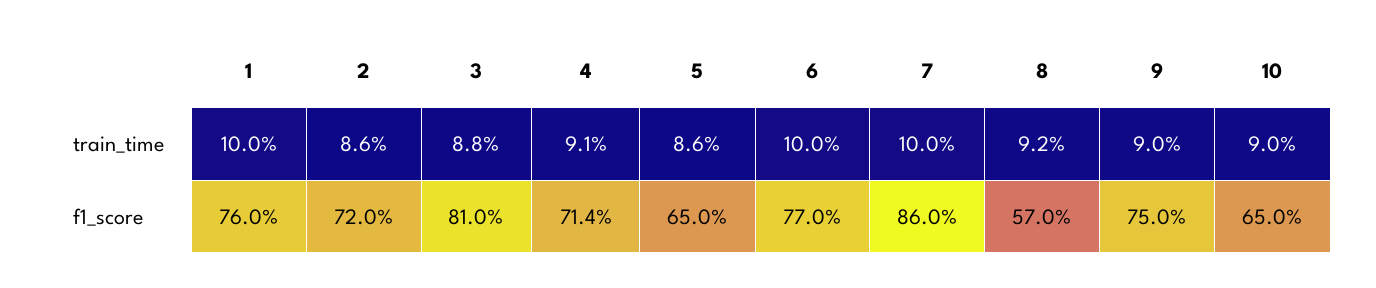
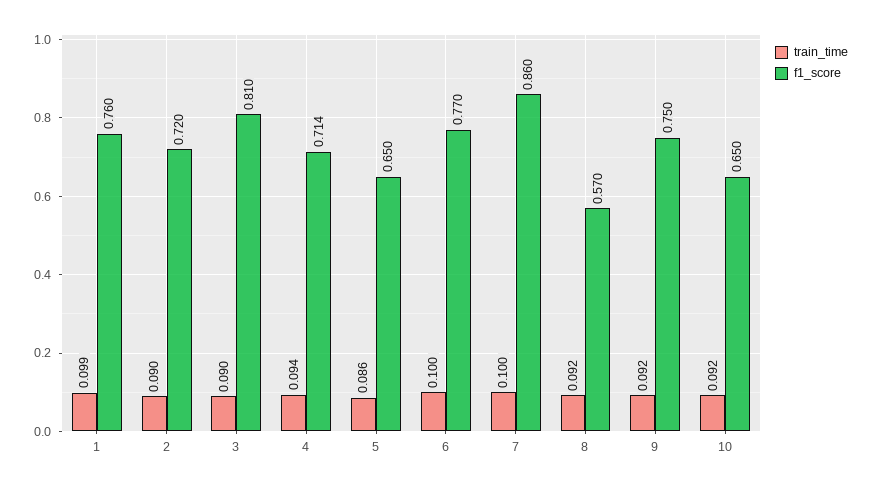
  {
    "train_time": {
-     "1": 0.1,
+     "1": 0.099,
-     "2": 0.086,
+     "2": 0.09,
-     "3": 0.088,
+     "3": 0.09,
-     "4": 0.091,
+     "4": 0.094,
      "5": 0.086,
      "6": 0.1,
      "7": 0.1,
      "8": 0.092,
-     "9": 0.09,
+     "9": 0.092,
-     "10": 0.09
+     "10": 0.092
    },
    "f1_score": {
      "1": 0.76,
      "2": 0.72,
      "3": 0.81,
      "4": 0.714,
      "5": 0.65,
      "6": 0.77,
      "7": 0.86,
      "8": 0.57,
      "9": 0.75,
      "10": 0.65
    }
  }

